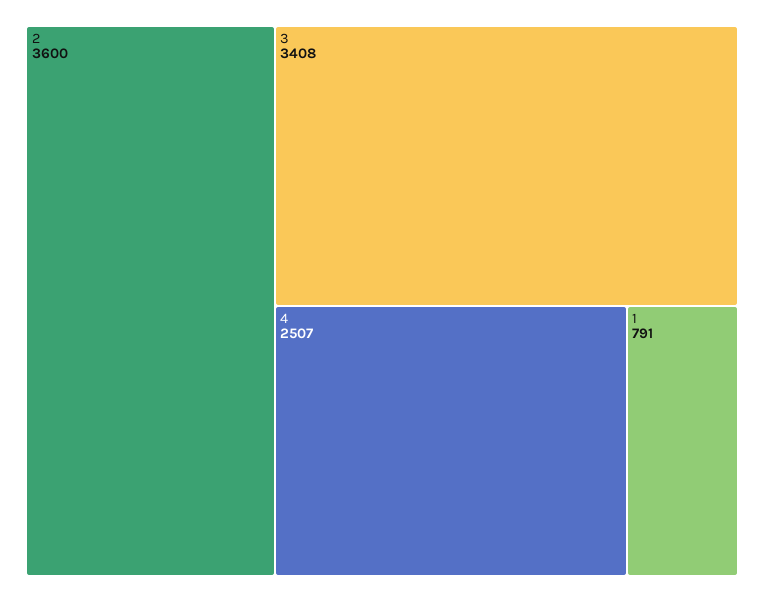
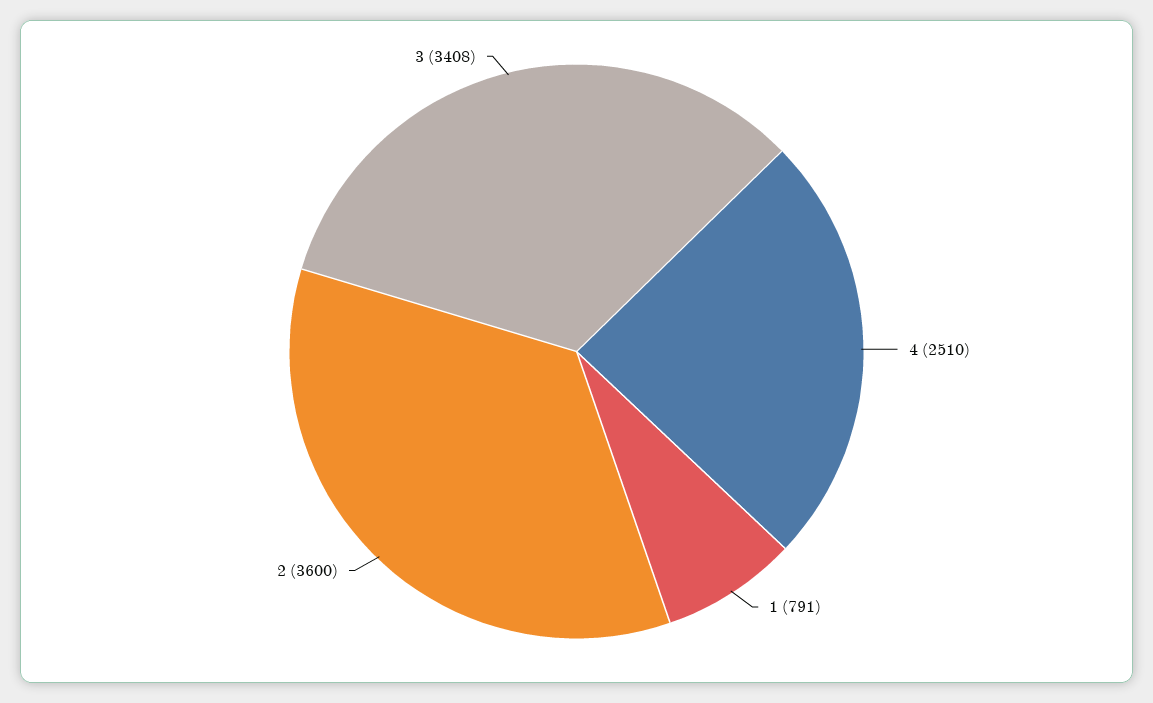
  {
    "2": 3600,
    "3": 3408,
-   "4": 2507,
+   "4": 2510,
    "1": 791
  }

